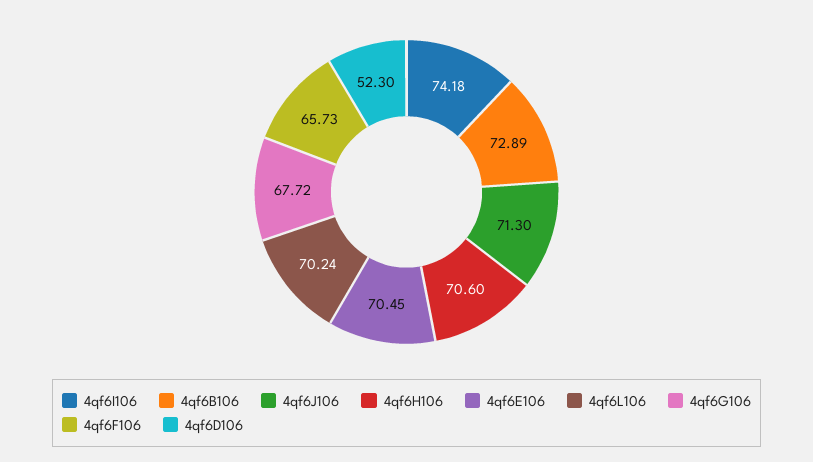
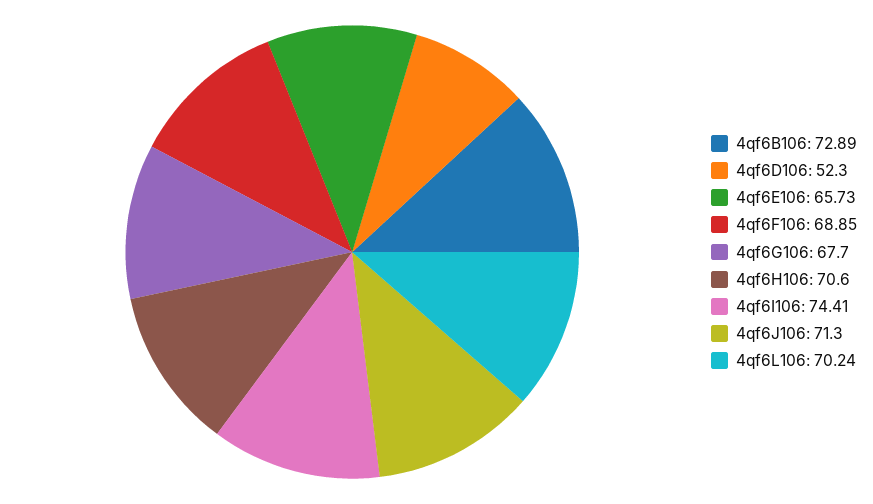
  {
-   "4qf6I106": 74.18,
+   "4qf6I106": 74.41,
    "4qf6B106": 72.89,
    "4qf6J106": 71.3,
    "4qf6H106": 70.6,
-   "4qf6E106": 70.45,
+   "4qf6E106": 65.73,
    "4qf6L106": 70.24,
-   "4qf6G106": 67.72,
+   "4qf6G106": 67.7,
-   "4qf6F106": 65.73,
+   "4qf6F106": 68.85,
    "4qf6D106": 52.3
  }

